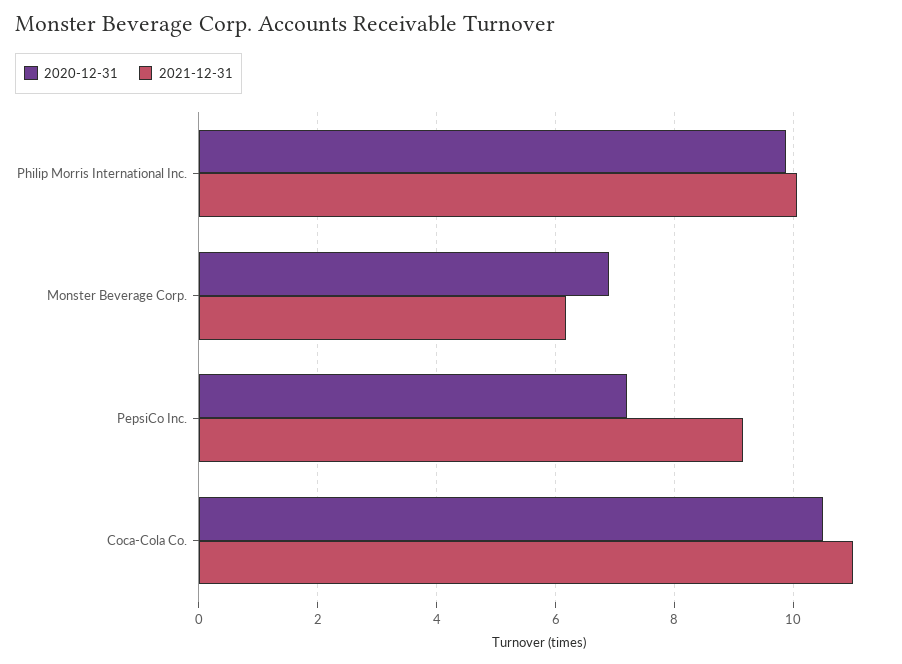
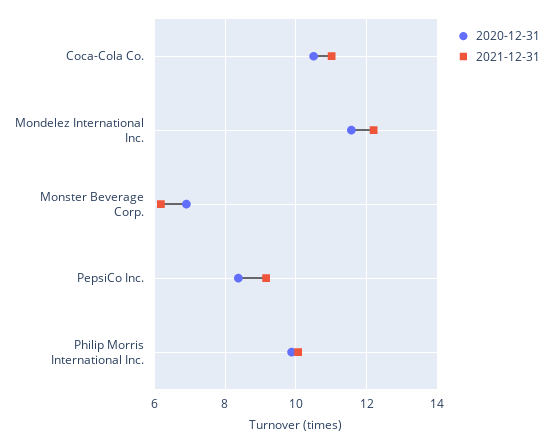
  {
    "2020-12-31": {
      "Philip Morris International Inc.": 9.8,
      "Monster Beverage Corp.": 7,
-     "PepsiCo Inc.": 7.2,
+     "PepsiCo Inc.": 8.4,
-     "Coca-Cola Co.": 10.6
+     "Coca-Cola Co.": 10.6,
+     "Mondelez International Inc.": 11.6
    },
    "2021-12-31": {
      "Philip Morris International Inc.": 10,
      "Monster Beverage Corp.": 6.2,
      "PepsiCo Inc.": 9.2,
-     "Coca-Cola Co.": 11
+     "Coca-Cola Co.": 11,
+     "Mondelez International Inc.": 12.2
    }
  }

